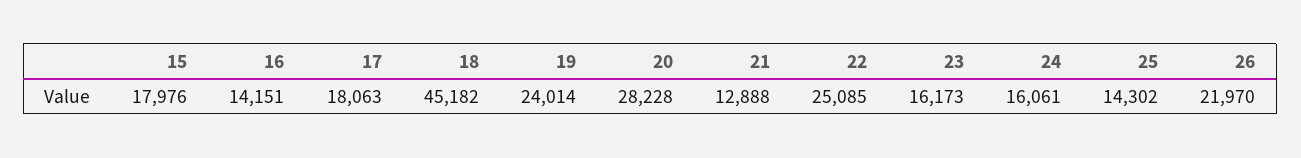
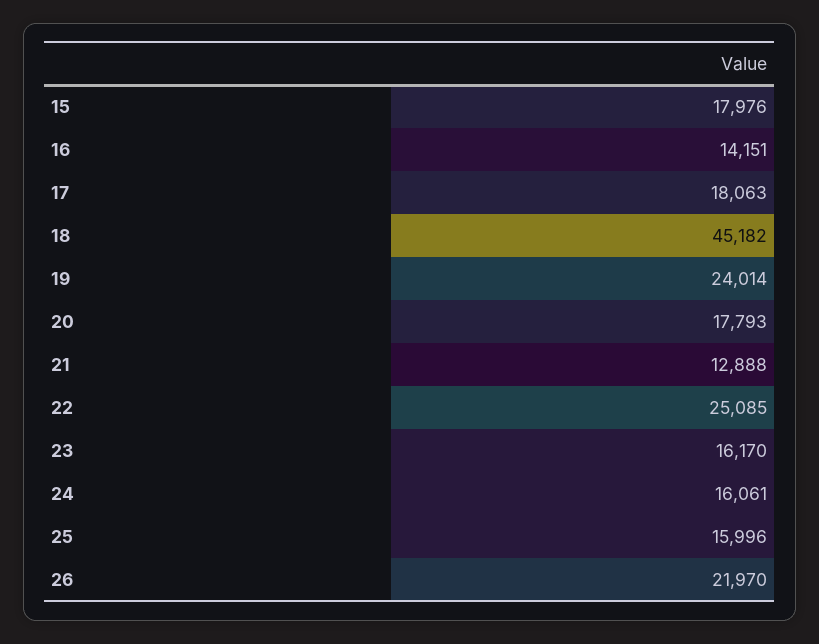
  {
    "15": 17976,
    "16": 14151,
    "17": 18063,
    "18": 45182,
    "19": 24014,
-   "20": 28228,
+   "20": 17793,
    "21": 12888,
    "22": 25085,
-   "23": 16173,
+   "23": 16170,
    "24": 16061,
-   "25": 14302,
+   "25": 15996,
    "26": 21970
  }

